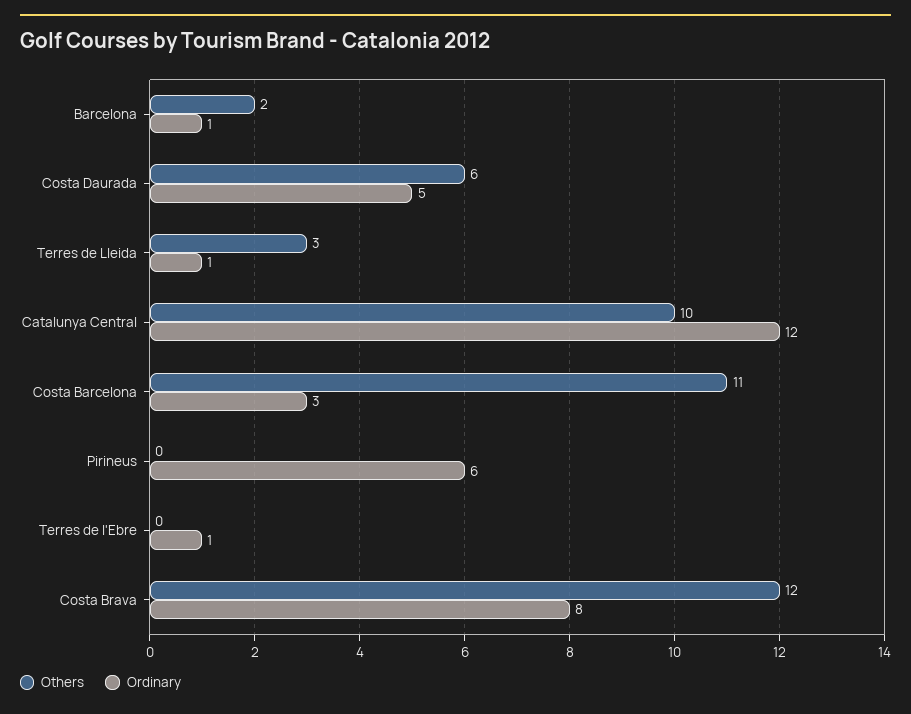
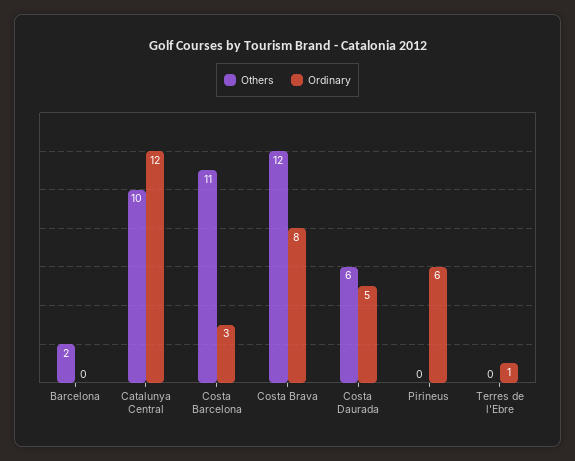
  {
    "Others": {
      "Barcelona": 2,
      "Costa Daurada": 6,
-     "Terres de Lleida": 3,
      "Catalunya Central": 10,
      "Costa Barcelona": 11,
      "Pirineus": 0,
      "Terres de l'Ebre": 0,
      "Costa Brava": 12
    },
    "Ordinary": {
-     "Barcelona": 1,
+     "Barcelona": 0,
      "Costa Daurada": 5,
-     "Terres de Lleida": 1,
      "Catalunya Central": 12,
      "Costa Barcelona": 3,
      "Pirineus": 6,
      "Terres de l'Ebre": 1,
      "Costa Brava": 8
    }
  }

